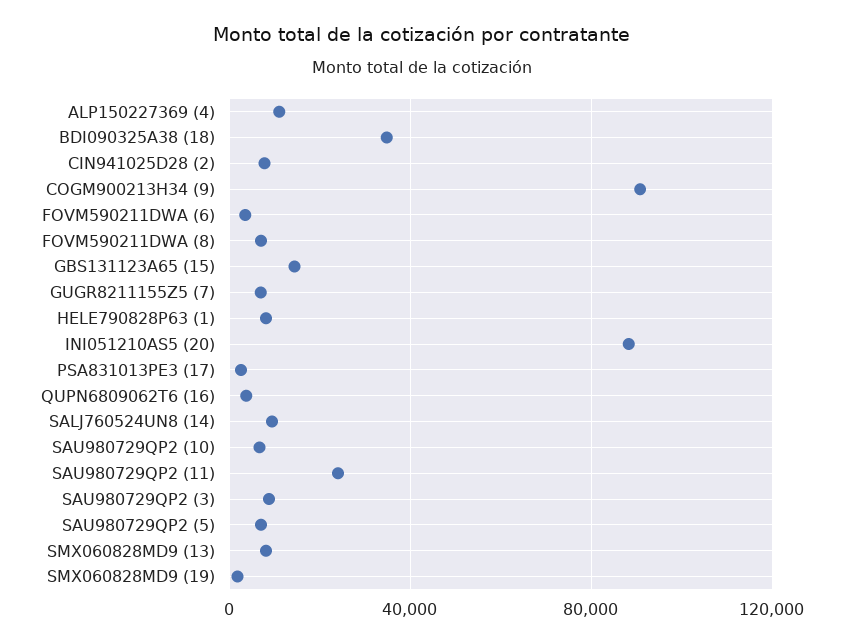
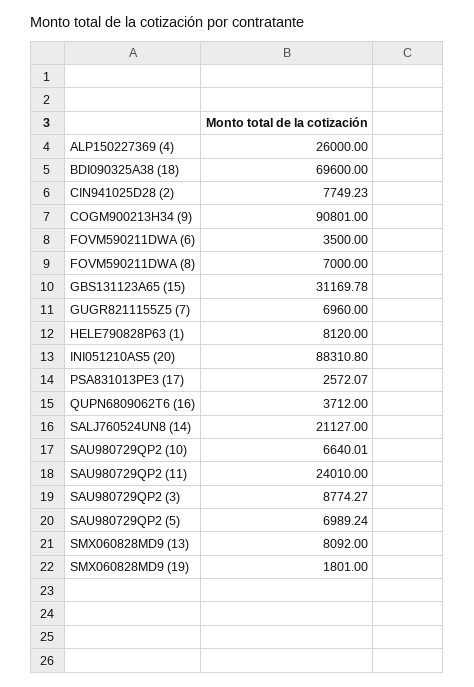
  {
-   "ALP150227369 (4)": 10000,
+   "ALP150227369 (4)": 26000,
-   "BDI090325A38 (18)": 35000,
+   "BDI090325A38 (18)": 69600,
    "CIN941025D28 (2)": 7749.23,
    "COGM900213H34 (9)": 90801,
    "FOVM590211DWA (6)": 3500,
    "FOVM590211DWA (8)": 7000,
-   "GBS131123A65 (15)": 15000,
+   "GBS131123A65 (15)": 31169.78,
    "GUGR8211155Z5 (7)": 6960,
    "HELE790828P63 (1)": 8120,
    "INI051210AS5 (20)": 88310.8,
    "PSA831013PE3 (17)": 2572.07,
    "QUPN6809062T6 (16)": 3712,
-   "SALJ760524UN8 (14)": 10000,
+   "SALJ760524UN8 (14)": 21127,
    "SAU980729QP2 (10)": 6640.01,
    "SAU980729QP2 (11)": 24010,
    "SAU980729QP2 (3)": 8774.27,
    "SAU980729QP2 (5)": 6989.24,
    "SMX060828MD9 (13)": 8092,
    "SMX060828MD9 (19)": 1801
  }

